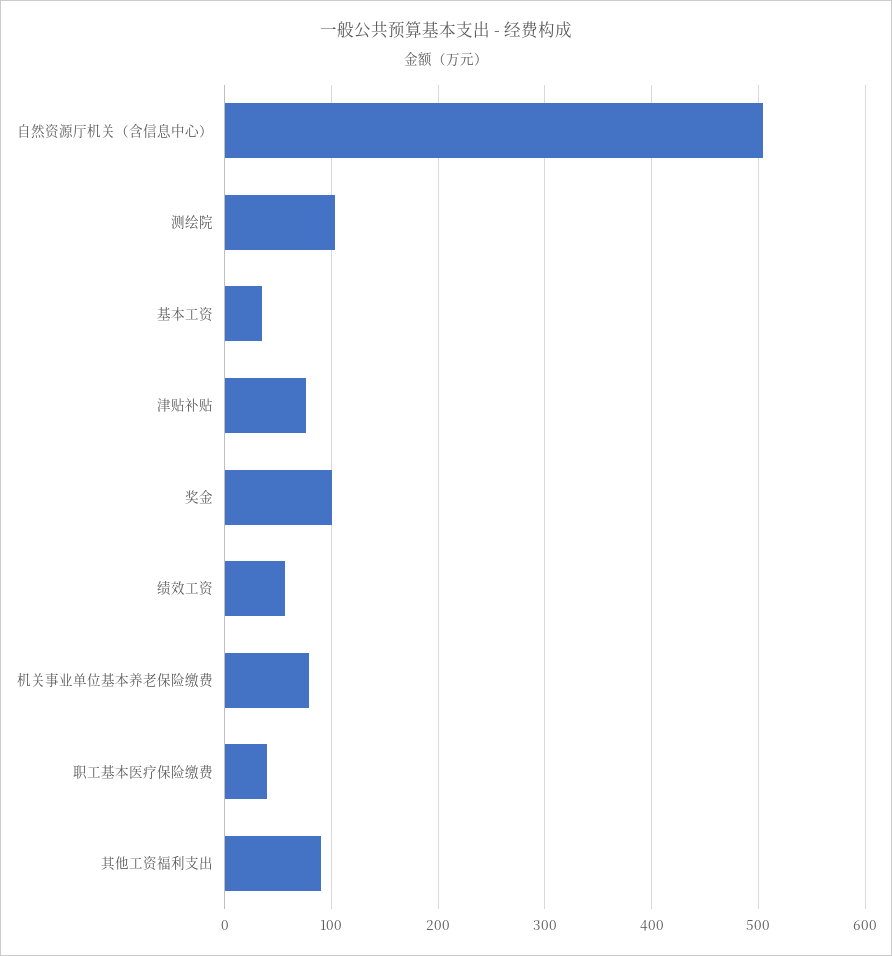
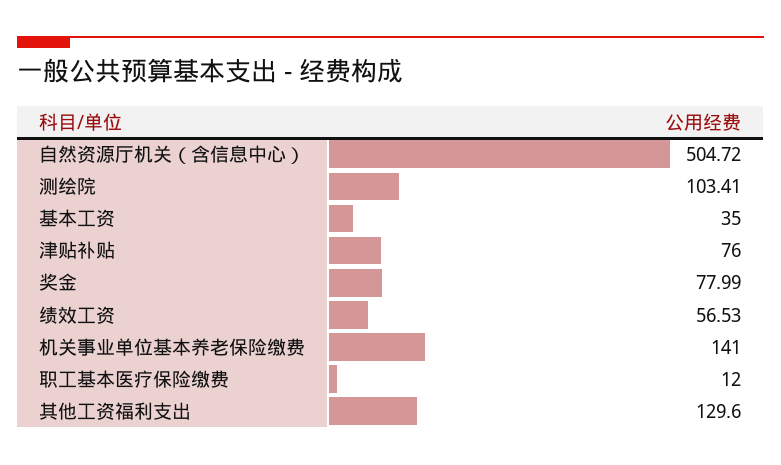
  {
    "自然资源厅机关（含信息中心）": 504.72,
    "测绘院": 103.41,
    "基本工资": 35,
    "津贴补贴": 76,
-   "奖金": 100,
+   "奖金": 77.99,
    "绩效工资": 56.53,
-   "机关事业单位基本养老保险缴费": 80,
+   "机关事业单位基本养老保险缴费": 141,
-   "职工基本医疗保险缴费": 40,
+   "职工基本医疗保险缴费": 12,
-   "其他工资福利支出": 90
+   "其他工资福利支出": 129.6
  }

